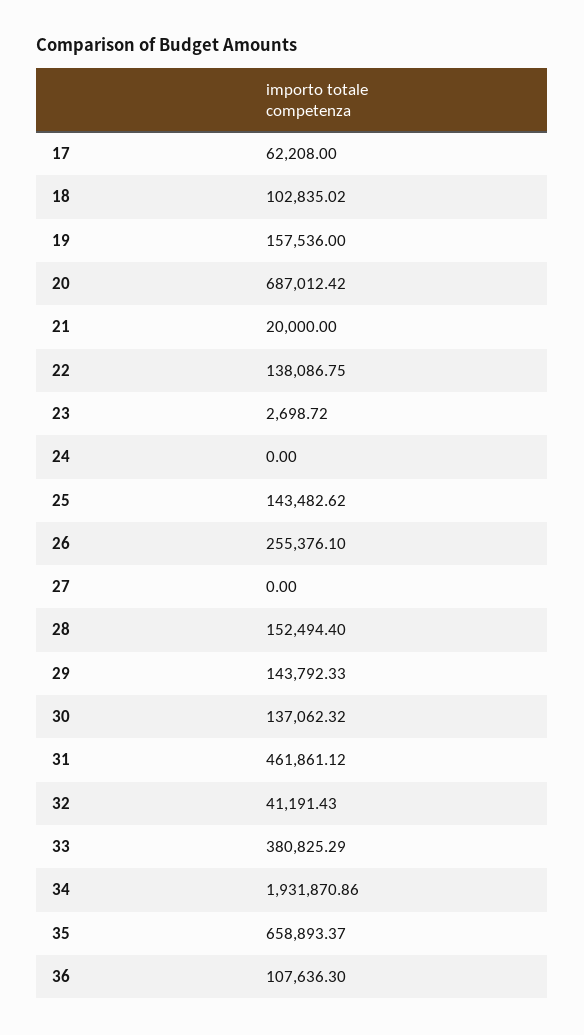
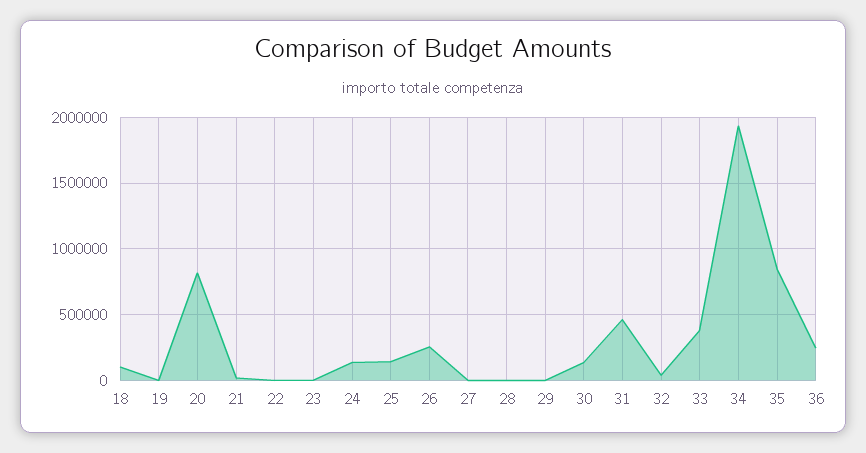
  {
-   "17": 62208,
    "18": 102835.02,
-   "19": 157536,
+   "19": 0,
-   "20": 687012.42,
+   "20": 800000,
    "21": 20000,
-   "22": 138086.75,
+   "22": 0,
    "23": 2698.72,
-   "24": 0,
+   "24": 150000,
    "25": 143482.62,
    "26": 255376.1,
    "27": 0,
-   "28": 152494.4,
+   "28": 0,
-   "29": 143792.33,
+   "29": 0,
    "30": 137062.32,
    "31": 461861.12,
    "32": 41191.43,
    "33": 380825.29,
    "34": 1931870.86,
-   "35": 658893.37,
+   "35": 850000,
-   "36": 107636.3
+   "36": 250000
  }

